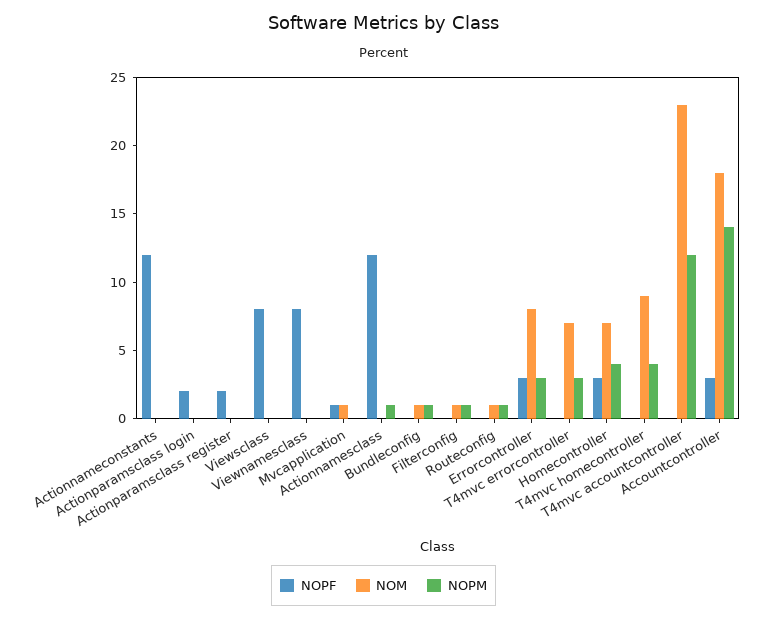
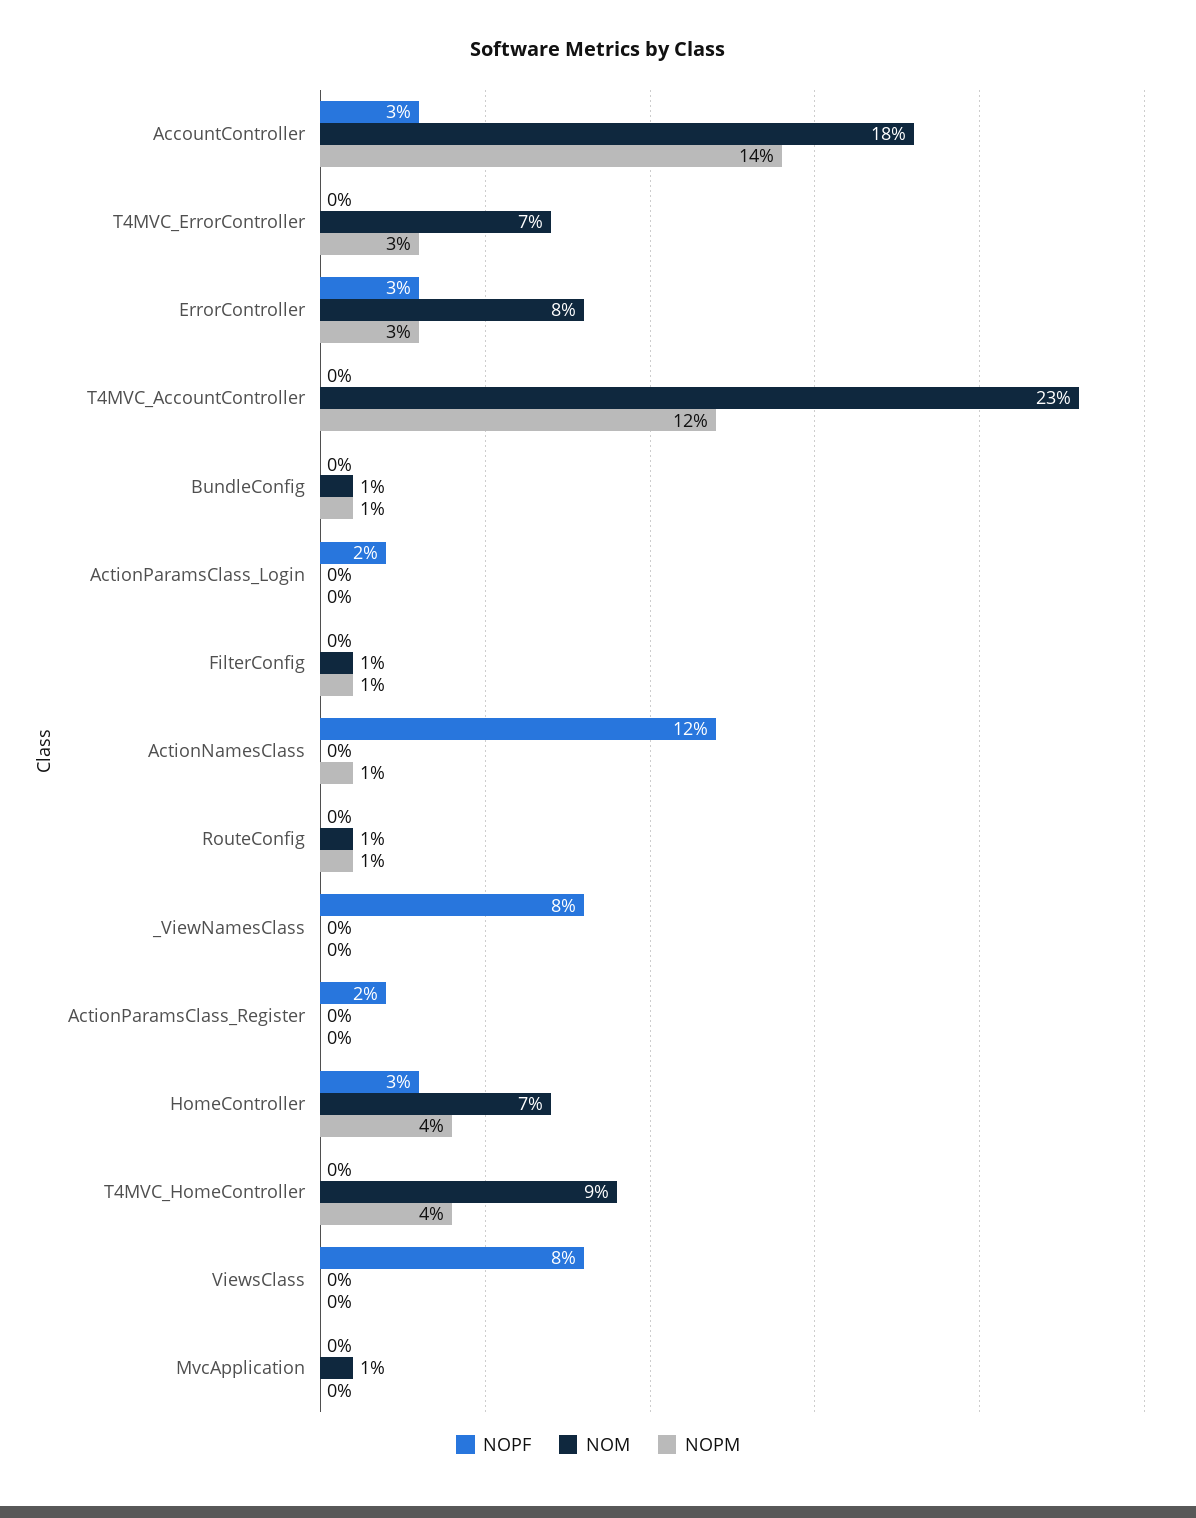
  {
    "NOPF": {
-     "Actionnameconstants": 12,
      "Actionparamsclass login": 2,
      "Actionparamsclass register": 2,
      "Viewsclass": 8,
      "Viewnamesclass": 8,
-     "Mvcapplication": 1,
+     "Mvcapplication": 0,
      "Actionnamesclass": 12,
      "Bundleconfig": 0,
      "Filterconfig": 0,
      "Routeconfig": 0,
      "Errorcontroller": 3,
      "T4mvc errorcontroller": 0,
      "Homecontroller": 3,
      "T4mvc homecontroller": 0,
      "T4mvc accountcontroller": 0,
      "Accountcontroller": 3
    },
    "NOM": {
-     "Actionnameconstants": 0,
      "Actionparamsclass login": 0,
      "Actionparamsclass register": 0,
      "Viewsclass": 0,
      "Viewnamesclass": 0,
      "Mvcapplication": 1,
      "Actionnamesclass": 0,
      "Bundleconfig": 1,
      "Filterconfig": 1,
      "Routeconfig": 1,
      "Errorcontroller": 8,
      "T4mvc errorcontroller": 7,
      "Homecontroller": 7,
      "T4mvc homecontroller": 9,
      "T4mvc accountcontroller": 23,
      "Accountcontroller": 18
    },
    "NOPM": {
-     "Actionnameconstants": 0,
      "Actionparamsclass login": 0,
      "Actionparamsclass register": 0,
      "Viewsclass": 0,
      "Viewnamesclass": 0,
      "Mvcapplication": 0,
      "Actionnamesclass": 1,
      "Bundleconfig": 1,
      "Filterconfig": 1,
      "Routeconfig": 1,
      "Errorcontroller": 3,
      "T4mvc errorcontroller": 3,
      "Homecontroller": 4,
      "T4mvc homecontroller": 4,
      "T4mvc accountcontroller": 12,
      "Accountcontroller": 14
    }
  }

